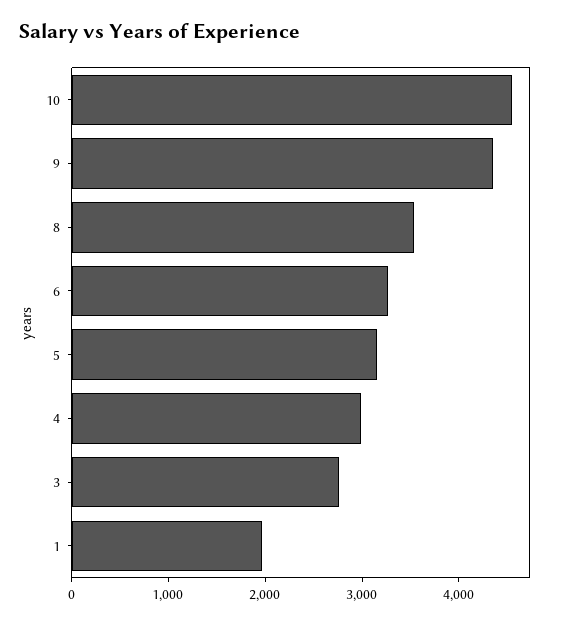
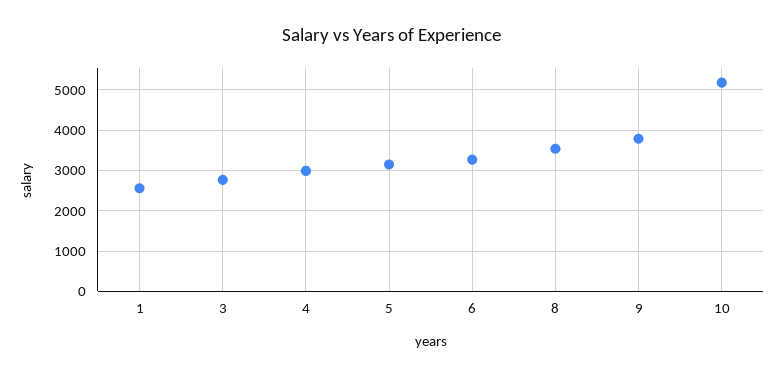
  {
-   "10": 4600,
+   "10": 5200,
-   "9": 4400,
+   "9": 3800,
    "8": 3600,
    "6": 3200,
    "5": 3200,
    "4": 3000,
    "3": 2800,
-   "1": 2000
+   "1": 2600
  }

